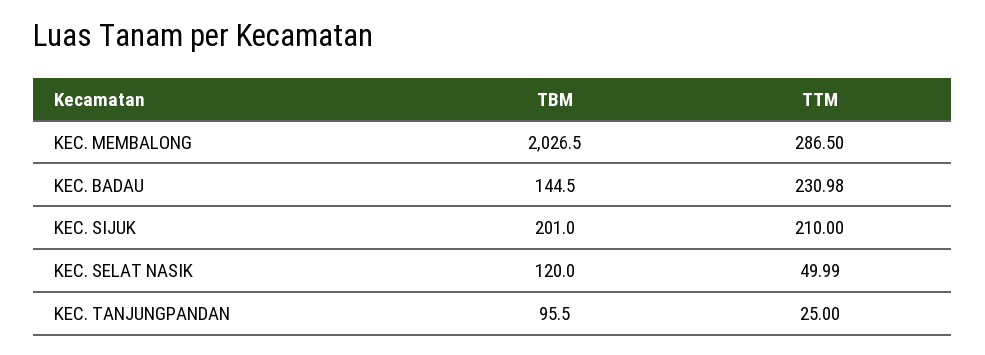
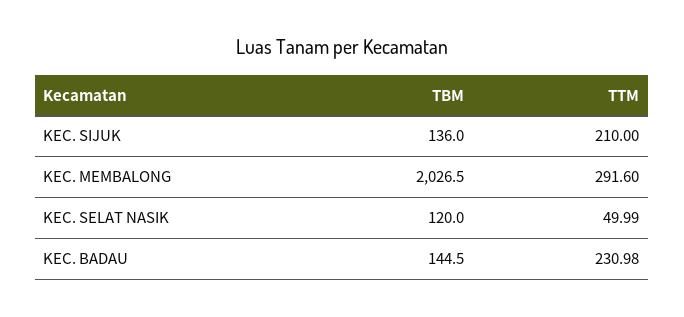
  {
    "TBM": {
      "KEC. MEMBALONG": 2026.5,
      "KEC. BADAU": 144.5,
-     "KEC. SIJUK": 201,
+     "KEC. SIJUK": 136,
-     "KEC. SELAT NASIK": 120,
+     "KEC. SELAT NASIK": 120
-     "KEC. TANJUNGPANDAN": 95.5
    },
    "TTM": {
-     "KEC. MEMBALONG": 286.5,
+     "KEC. MEMBALONG": 291.6,
      "KEC. BADAU": 230.98,
      "KEC. SIJUK": 210,
-     "KEC. SELAT NASIK": 49.99,
+     "KEC. SELAT NASIK": 49.99
-     "KEC. TANJUNGPANDAN": 25
    }
  }

